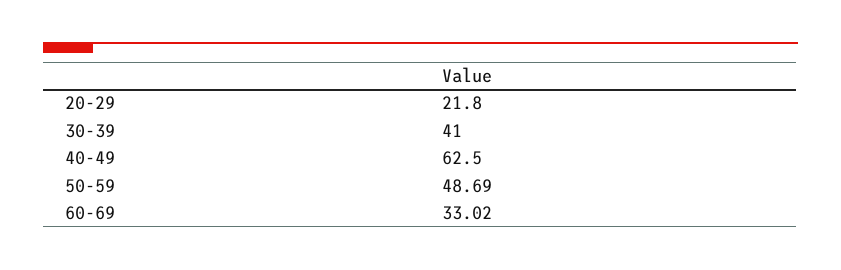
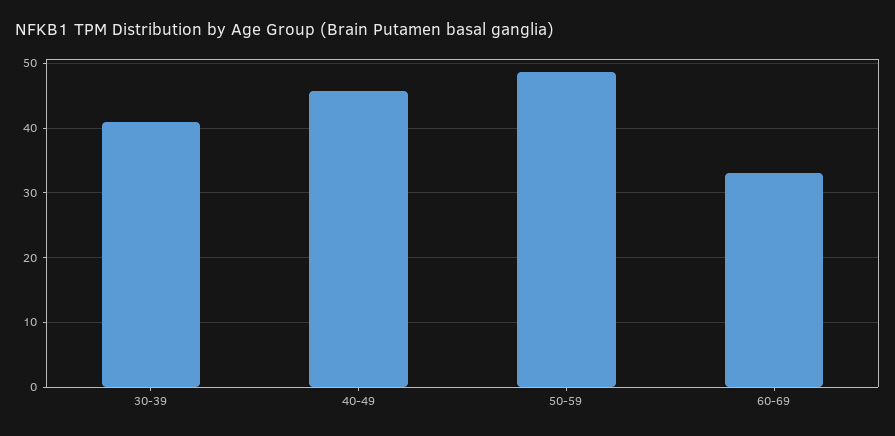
  {
-   "20-29": 21.8,
    "30-39": 41,
-   "40-49": 62.5,
+   "40-49": 46,
    "50-59": 48.69,
    "60-69": 33.02
  }

